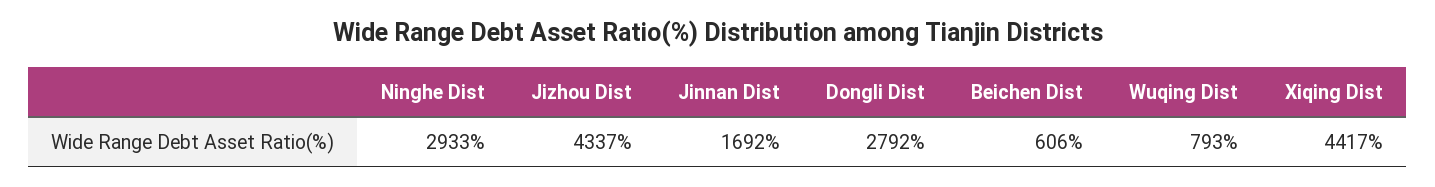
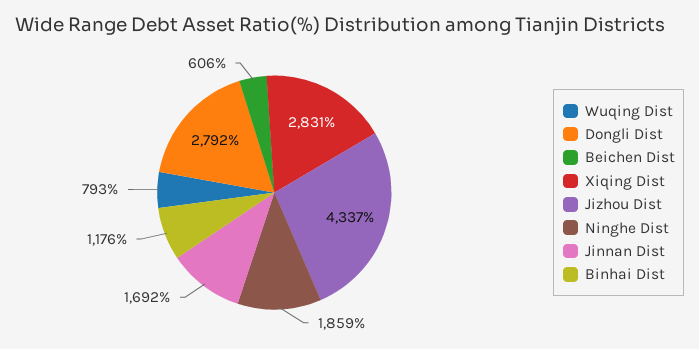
  {
-   "Ninghe Dist": 2933,
+   "Ninghe Dist": 1859,
    "Jizhou Dist": 4337,
    "Jinnan Dist": 1692,
    "Dongli Dist": 2792,
    "Beichen Dist": 606,
    "Wuqing Dist": 793,
-   "Xiqing Dist": 4417
+   "Xiqing Dist": 2831,
+   "Binhai Dist": 1176
  }

